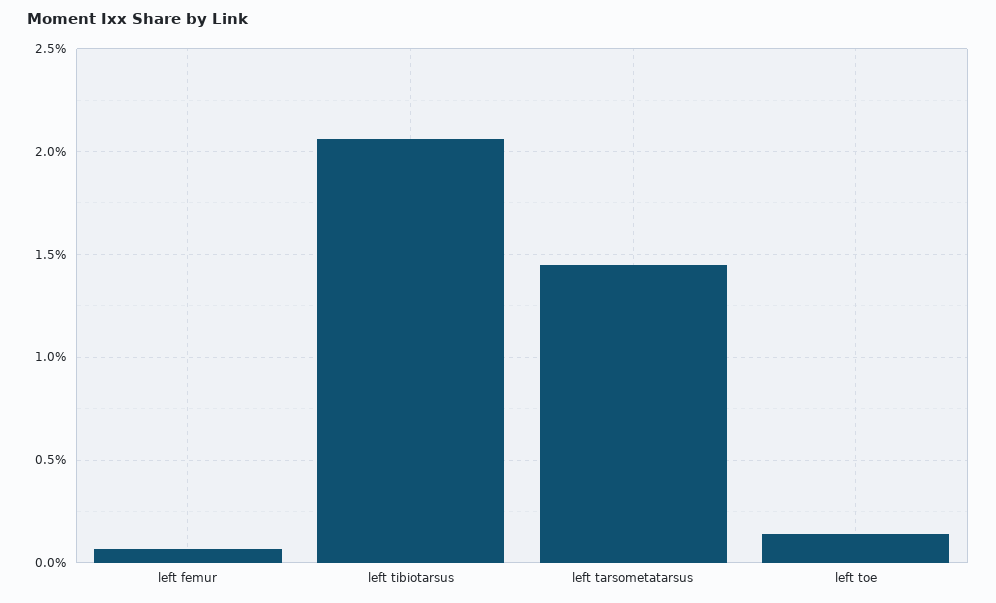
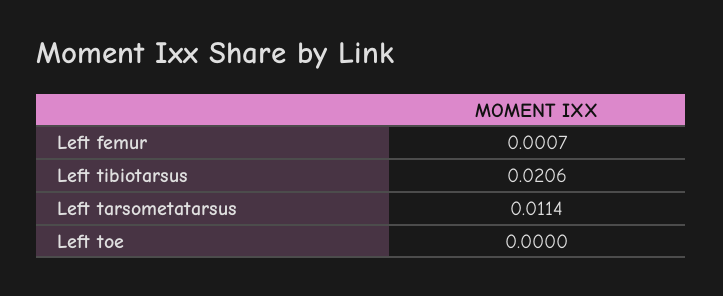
  {
    "left femur": 0.0007,
    "left tibiotarsus": 0.0206,
-   "left tarsometatarsus": 0.0145,
+   "left tarsometatarsus": 0.0114,
-   "left toe": 0.0015
+   "left toe": 0
  }

